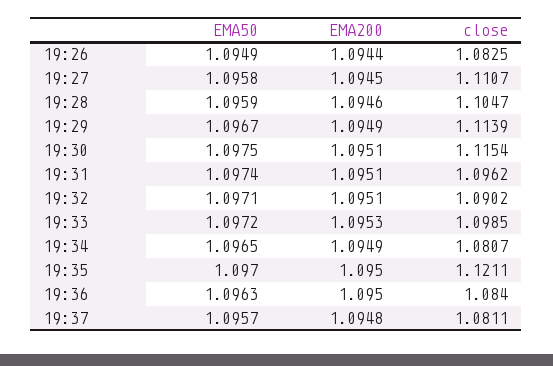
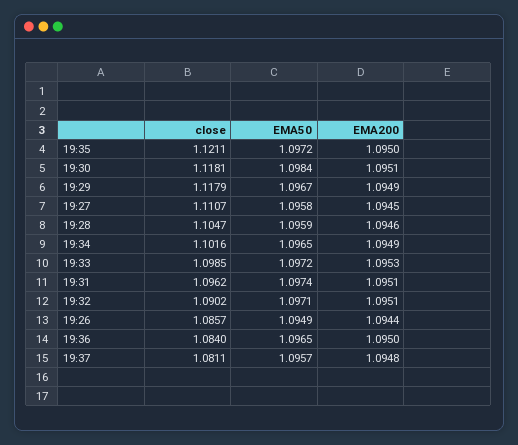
  {
    "EMA50": {
      "19:26": 1.0949,
      "19:27": 1.0958,
      "19:28": 1.0959,
      "19:29": 1.0967,
-     "19:30": 1.0975,
+     "19:30": 1.0984,
      "19:31": 1.0974,
      "19:32": 1.0971,
      "19:33": 1.0972,
      "19:34": 1.0965,
-     "19:35": 1.097,
+     "19:35": 1.0972,
-     "19:36": 1.0963,
+     "19:36": 1.0965,
      "19:37": 1.0957
    },
    "EMA200": {
      "19:26": 1.0944,
      "19:27": 1.0945,
      "19:28": 1.0946,
      "19:29": 1.0949,
      "19:30": 1.0951,
      "19:31": 1.0951,
      "19:32": 1.0951,
      "19:33": 1.0953,
      "19:34": 1.0949,
      "19:35": 1.095,
      "19:36": 1.095,
      "19:37": 1.0948
    },
    "close": {
-     "19:26": 1.0825,
+     "19:26": 1.0857,
      "19:27": 1.1107,
      "19:28": 1.1047,
-     "19:29": 1.1139,
+     "19:29": 1.1179,
-     "19:30": 1.1154,
+     "19:30": 1.1181,
      "19:31": 1.0962,
      "19:32": 1.0902,
      "19:33": 1.0985,
-     "19:34": 1.0807,
+     "19:34": 1.1016,
      "19:35": 1.1211,
      "19:36": 1.084,
      "19:37": 1.0811
    }
  }

